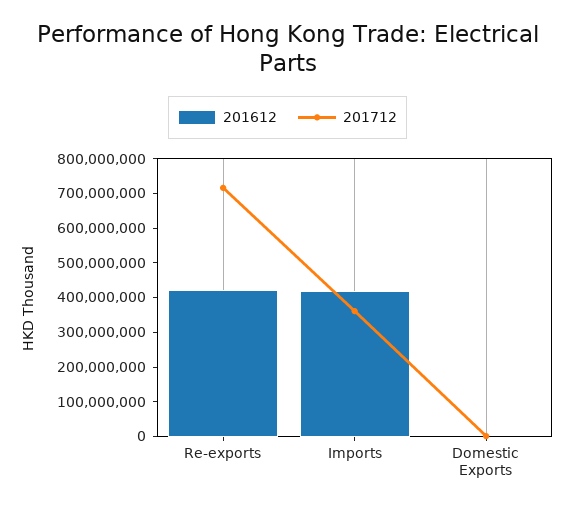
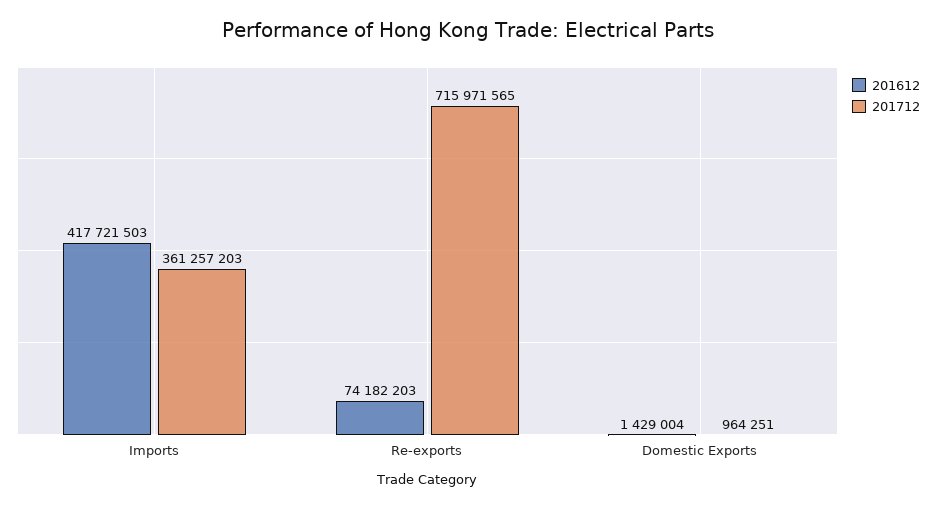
  {
    "201612": {
-     "Re-exports": 425000000,
+     "Re-exports": 74182203,
      "Imports": 417721503,
      "Domestic Exports": 1429004
    },
    "201712": {
      "Re-exports": 715971565,
      "Imports": 361257203,
      "Domestic Exports": 964251
    }
  }

